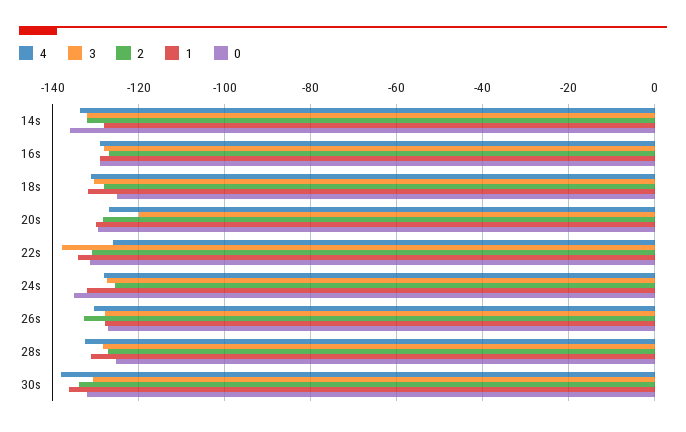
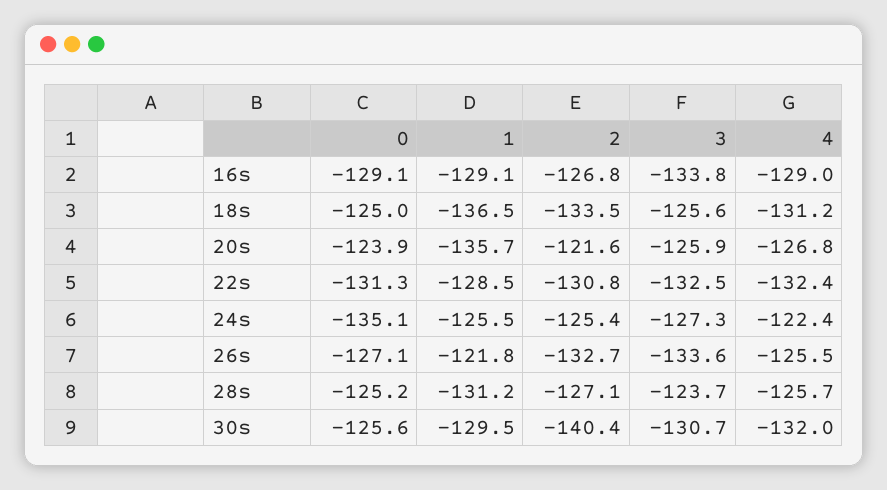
  {
    "4": {
-     "14s": -134,
      "16s": -129,
      "18s": -131.2,
      "20s": -126.8,
-     "22s": -126,
+     "22s": -132.4,
-     "24s": -128,
+     "24s": -122.4,
-     "26s": -130,
+     "26s": -125.5,
-     "28s": -132,
+     "28s": -125.7,
-     "30s": -138
+     "30s": -132
    },
    "3": {
-     "14s": -132,
-     "16s": -128,
+     "16s": -133.8,
-     "18s": -130,
+     "18s": -125.6,
-     "20s": -120,
+     "20s": -125.9,
-     "22s": -138,
+     "22s": -132.5,
      "24s": -127.3,
-     "26s": -128,
+     "26s": -133.6,
-     "28s": -128,
+     "28s": -123.7,
      "30s": -130.7
    },
    "2": {
-     "14s": -132,
      "16s": -126.8,
-     "18s": -128,
+     "18s": -133.5,
-     "20s": -128,
+     "20s": -121.6,
      "22s": -130.8,
      "24s": -125.4,
      "26s": -132.7,
      "28s": -127.1,
-     "30s": -134
+     "30s": -140.4
    },
    "1": {
-     "14s": -128,
      "16s": -129.1,
-     "18s": -132,
+     "18s": -136.5,
-     "20s": -130,
+     "20s": -135.7,
-     "22s": -134,
+     "22s": -128.5,
-     "24s": -132,
+     "24s": -125.5,
-     "26s": -128,
+     "26s": -121.8,
      "28s": -131.2,
-     "30s": -136
+     "30s": -129.5
    },
    "0": {
-     "14s": -136,
      "16s": -129.1,
      "18s": -125,
-     "20s": -130,
+     "20s": -123.9,
      "22s": -131.3,
      "24s": -135.1,
      "26s": -127.1,
      "28s": -125.2,
-     "30s": -132
+     "30s": -125.6
    }
  }

